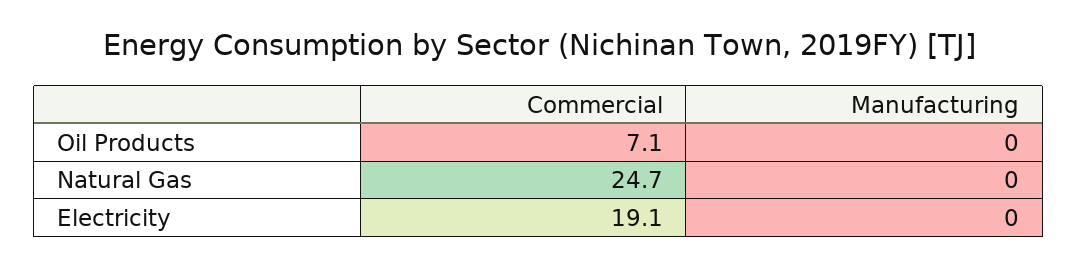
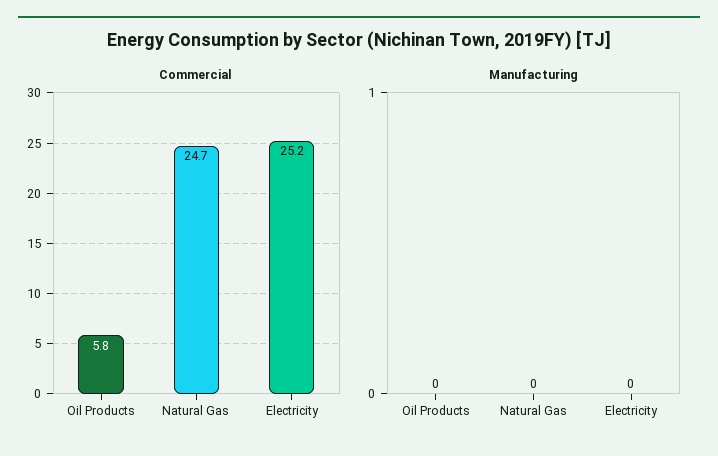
  {
    "Commercial": {
-     "Oil Products": 7.1,
+     "Oil Products": 5.8,
      "Natural Gas": 24.7,
-     "Electricity": 19.1
+     "Electricity": 25.2
    },
    "Manufacturing": {
      "Oil Products": 0,
      "Natural Gas": 0,
      "Electricity": 0
    }
  }

